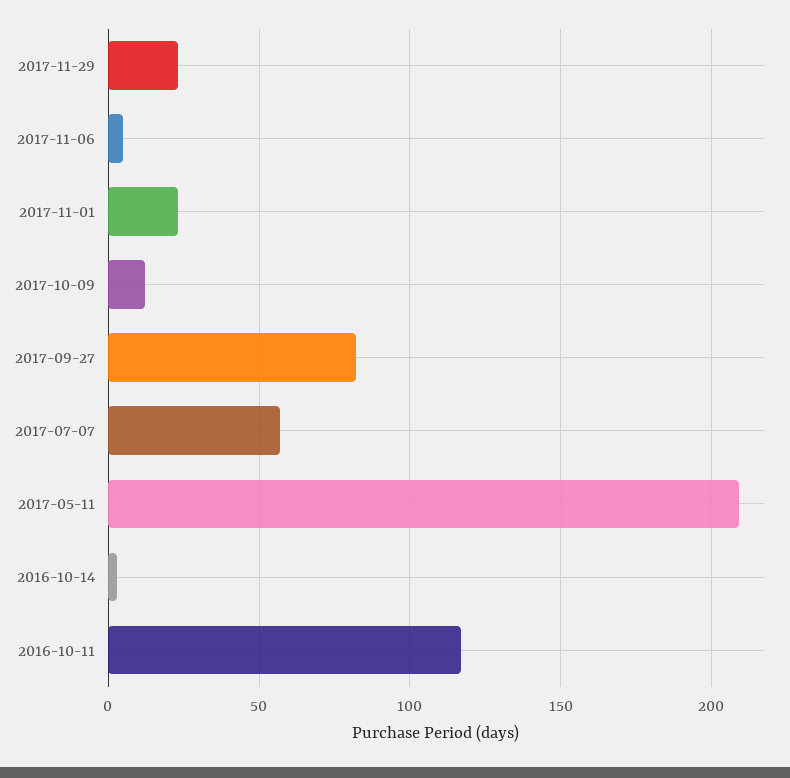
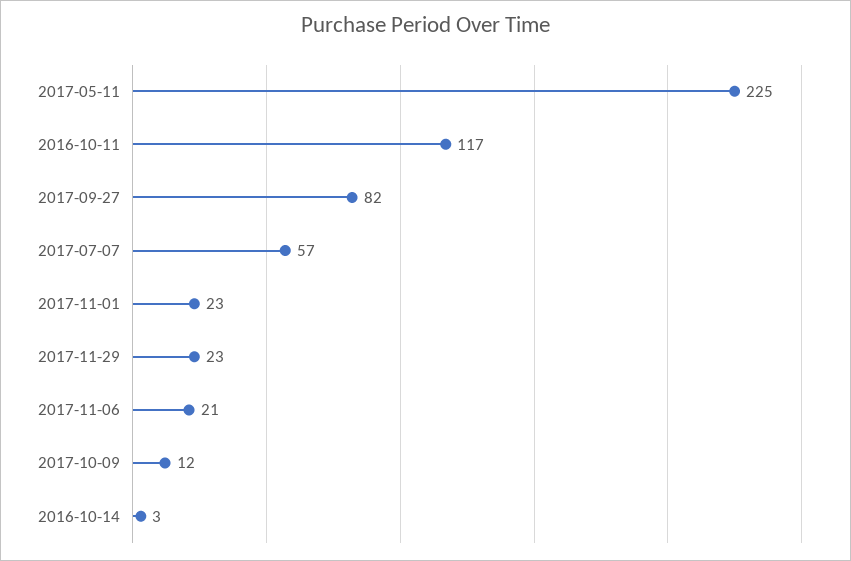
  {
    "2017-11-29": 23,
-   "2017-11-06": 5,
+   "2017-11-06": 21,
    "2017-11-01": 23,
    "2017-10-09": 12,
    "2017-09-27": 82,
    "2017-07-07": 57,
-   "2017-05-11": 210,
+   "2017-05-11": 225,
    "2016-10-14": 3,
    "2016-10-11": 117
  }

